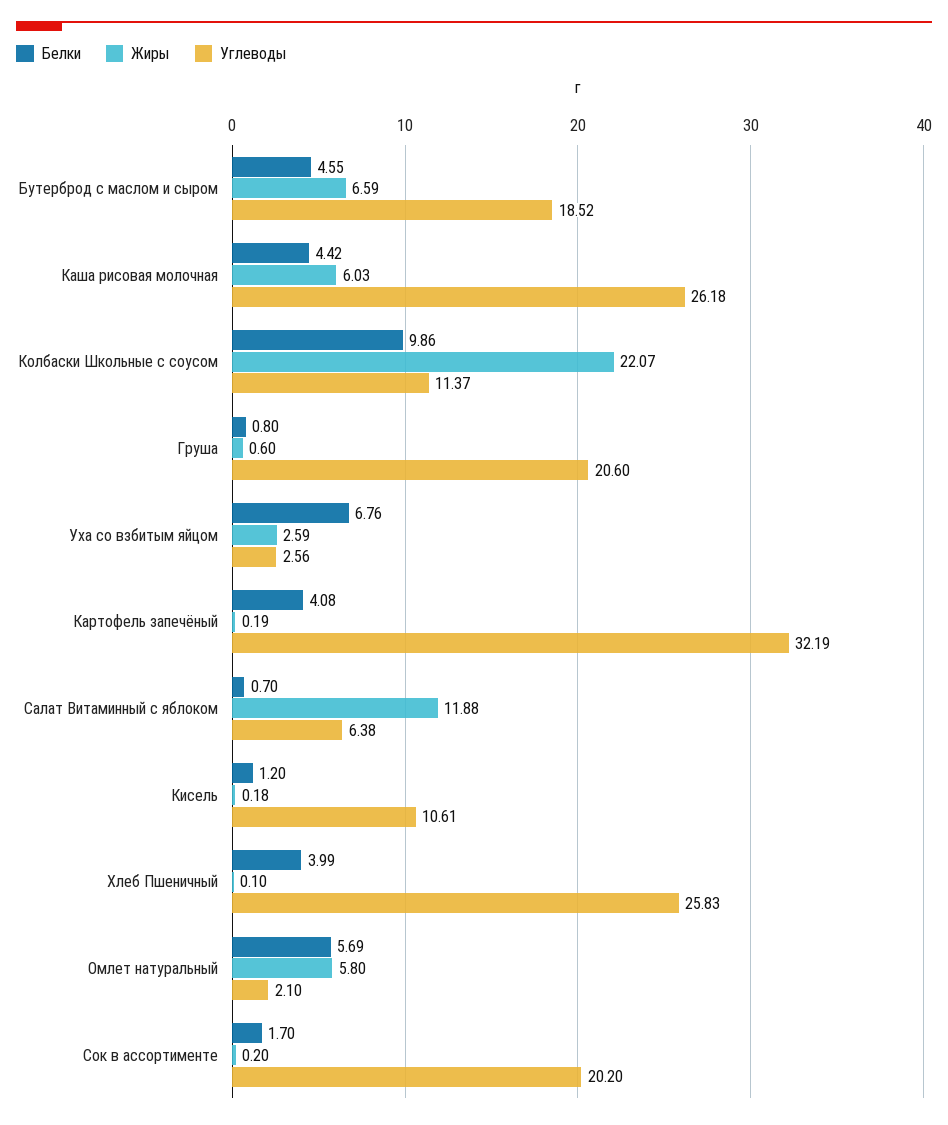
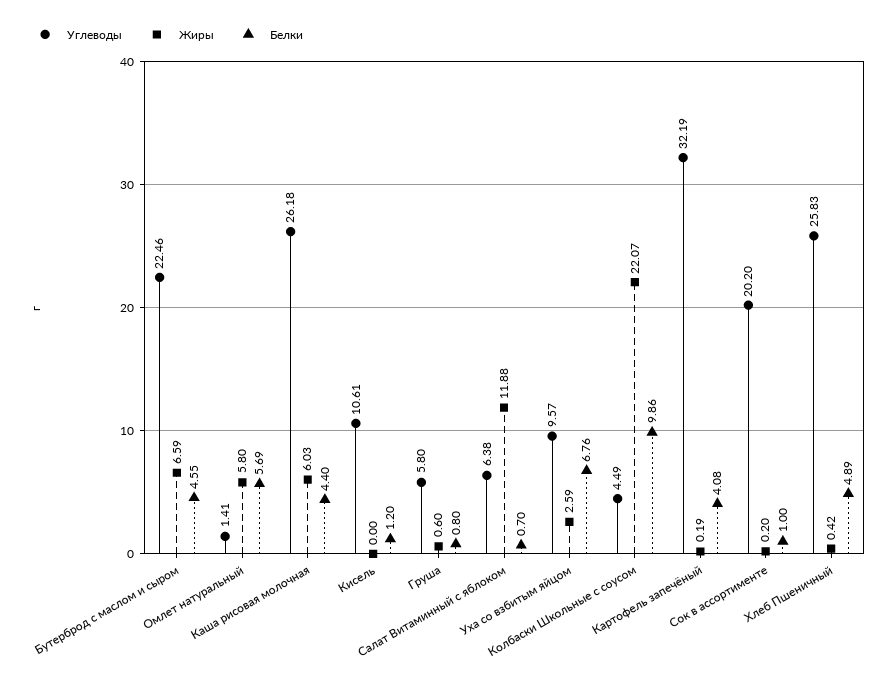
  {
    "Белки": {
      "Бутерброд с маслом и сыром": 4.55,
-     "Каша рисовая молочная": 4.42,
+     "Каша рисовая молочная": 4.4,
      "Колбаски Школьные с соусом": 9.86,
      "Груша": 0.8,
      "Уха со взбитым яйцом": 6.76,
      "Картофель запечёный": 4.08,
      "Салат Витаминный с яблоком": 0.7,
      "Кисель": 1.2,
-     "Хлеб Пшеничный": 3.99,
+     "Хлеб Пшеничный": 4.89,
      "Омлет натуральный": 5.69,
-     "Сок в ассортименте": 1.7
+     "Сок в ассортименте": 1
    },
    "Жиры": {
      "Бутерброд с маслом и сыром": 6.59,
      "Каша рисовая молочная": 6.03,
      "Колбаски Школьные с соусом": 22.07,
      "Груша": 0.6,
      "Уха со взбитым яйцом": 2.59,
      "Картофель запечёный": 0.19,
      "Салат Витаминный с яблоком": 11.88,
-     "Кисель": 0.18,
+     "Кисель": 0,
-     "Хлеб Пшеничный": 0.1,
+     "Хлеб Пшеничный": 0.42,
      "Омлет натуральный": 5.8,
      "Сок в ассортименте": 0.2
    },
    "Углеводы": {
-     "Бутерброд с маслом и сыром": 18.52,
+     "Бутерброд с маслом и сыром": 22.46,
      "Каша рисовая молочная": 26.18,
-     "Колбаски Школьные с соусом": 11.37,
+     "Колбаски Школьные с соусом": 4.49,
-     "Груша": 20.6,
+     "Груша": 5.8,
-     "Уха со взбитым яйцом": 2.56,
+     "Уха со взбитым яйцом": 9.57,
      "Картофель запечёный": 32.19,
      "Салат Витаминный с яблоком": 6.38,
      "Кисель": 10.61,
      "Хлеб Пшеничный": 25.83,
-     "Омлет натуральный": 2.1,
+     "Омлет натуральный": 1.41,
      "Сок в ассортименте": 20.2
    }
  }

